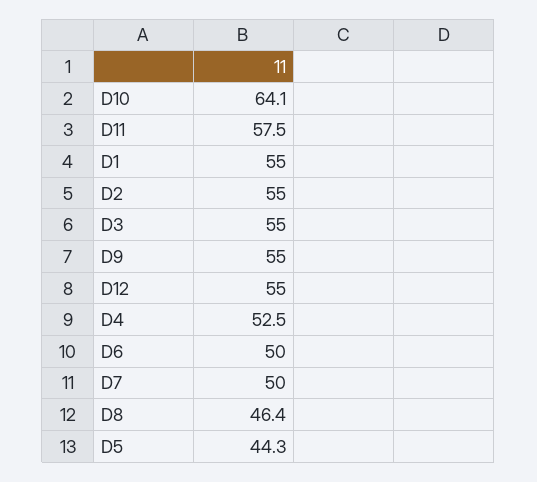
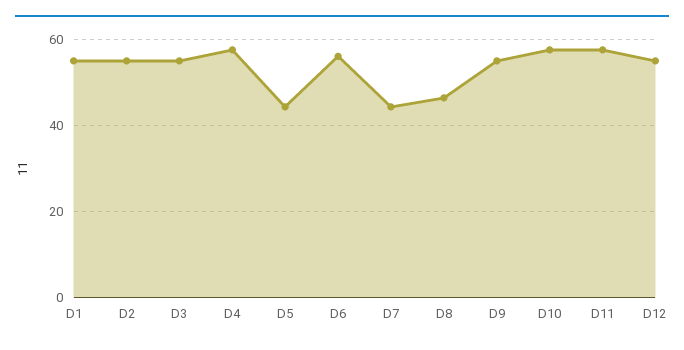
  {
-   "D10": 64.1,
+   "D10": 58,
    "D11": 57.5,
    "D1": 55,
    "D2": 55,
    "D3": 55,
    "D9": 55,
    "D12": 55,
-   "D4": 52.5,
+   "D4": 58,
-   "D6": 50,
+   "D6": 56,
-   "D7": 50,
+   "D7": 44,
    "D8": 46.4,
    "D5": 44.3
  }

